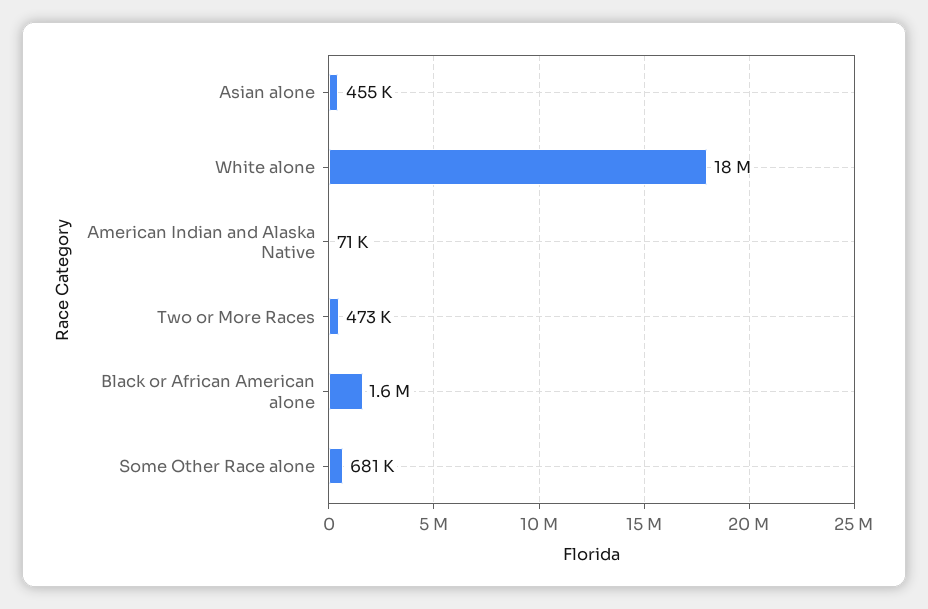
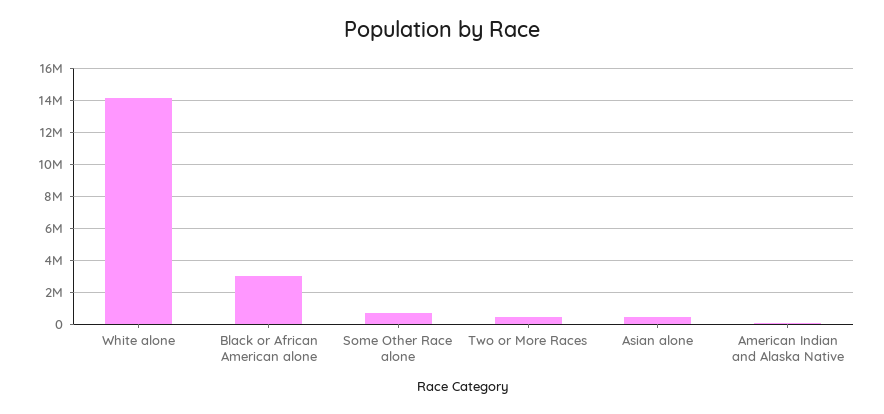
  {
    "Asian alone": 455000,
-   "White alone": 18000000,
+   "White alone": 14000000,
    "American Indian and Alaska Native": 71000,
    "Two or More Races": 473000,
-   "Black or African American alone": 1600000,
+   "Black or African American alone": 3000000,
    "Some Other Race alone": 681000
  }

